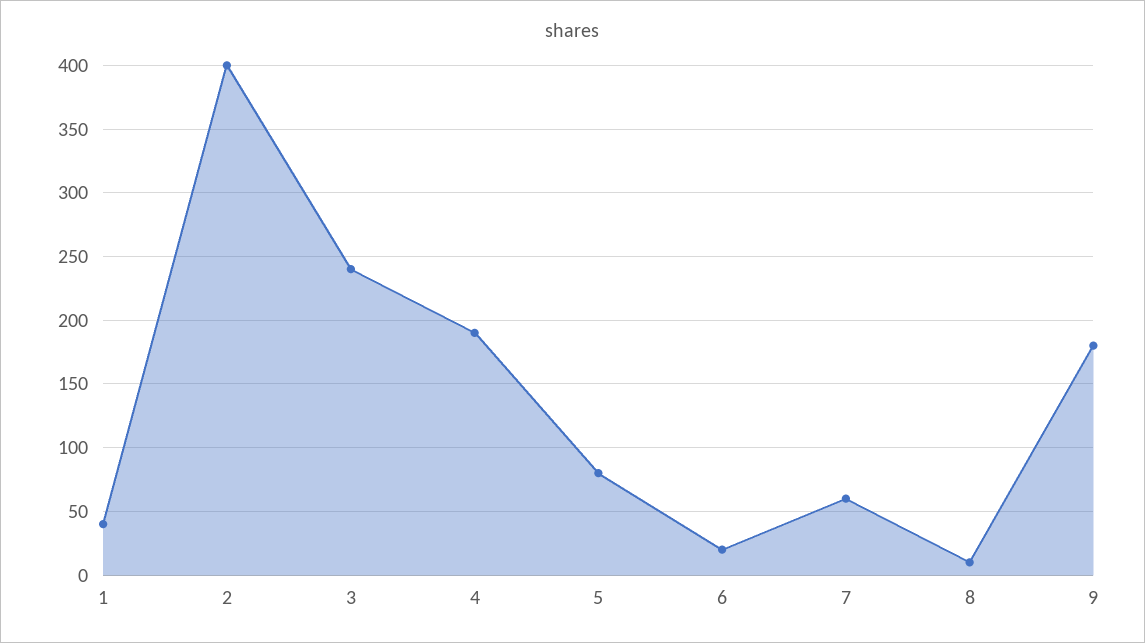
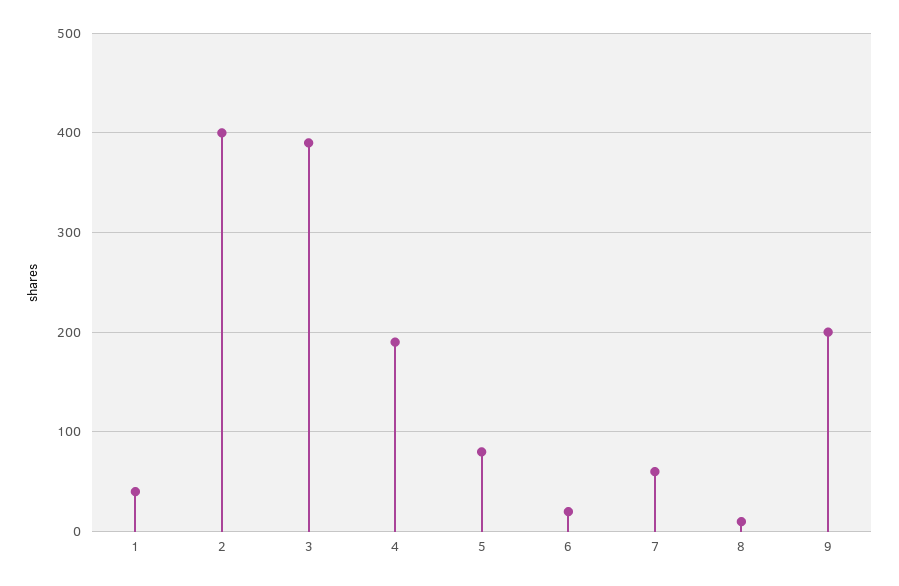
  {
    "1": 40,
    "2": 400,
-   "3": 240,
+   "3": 390,
    "4": 190,
    "5": 80,
    "6": 20,
    "7": 60,
    "8": 10,
-   "9": 180
+   "9": 200
  }

